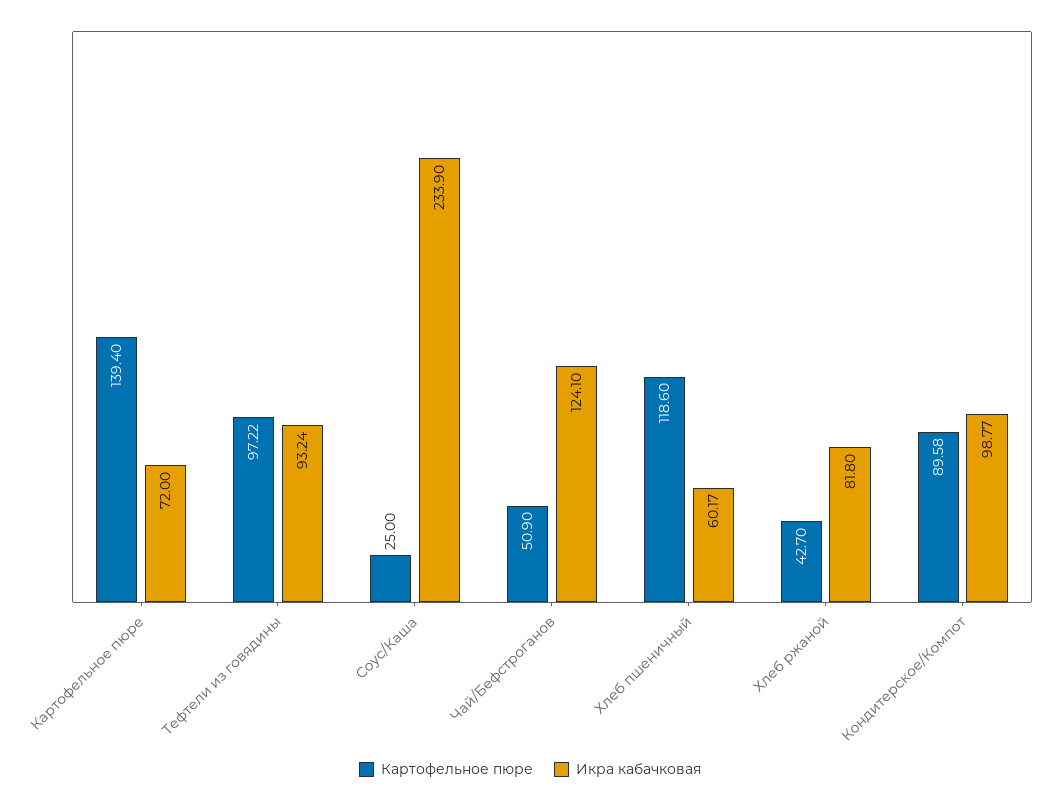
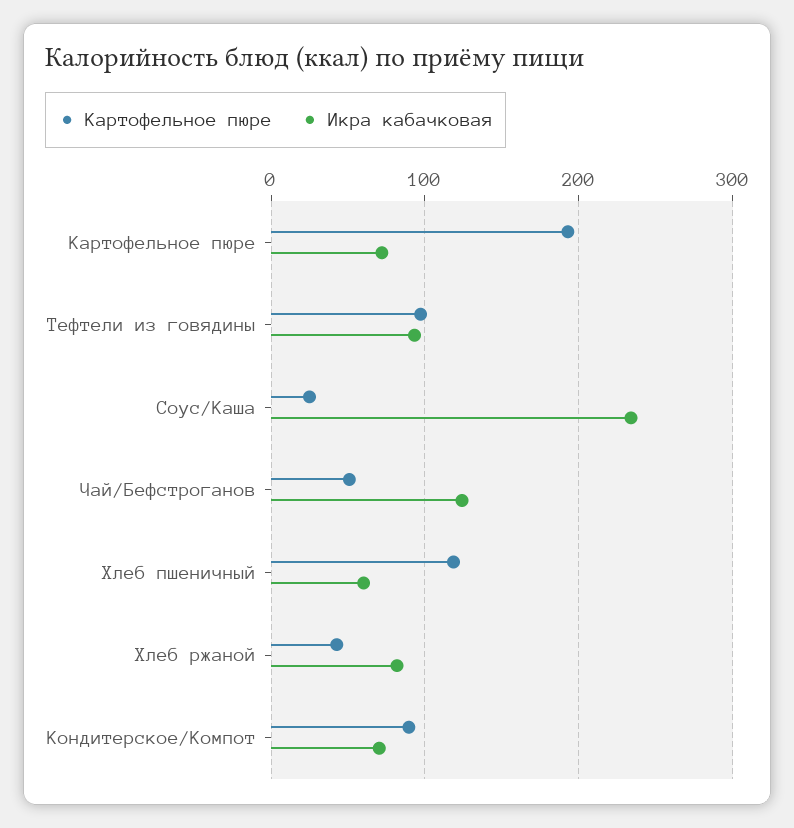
  {
    "Картофельное пюре": {
-     "Картофельное пюре": 139.4,
+     "Картофельное пюре": 190,
      "Тефтели из говядины": 97.22,
      "Соус/Каша": 25,
      "Чай/Бефстроганов": 50.9,
      "Хлеб пшеничный": 118.6,
      "Хлеб ржаной": 42.7,
      "Кондитерское/Компот": 89.58
    },
    "Икра кабачковая": {
      "Картофельное пюре": 72,
      "Тефтели из говядины": 93.24,
      "Соус/Каша": 233.9,
      "Чай/Бефстроганов": 124.1,
      "Хлеб пшеничный": 60.17,
      "Хлеб ржаной": 81.8,
-     "Кондитерское/Компот": 98.77
+     "Кондитерское/Компот": 70
    }
  }

